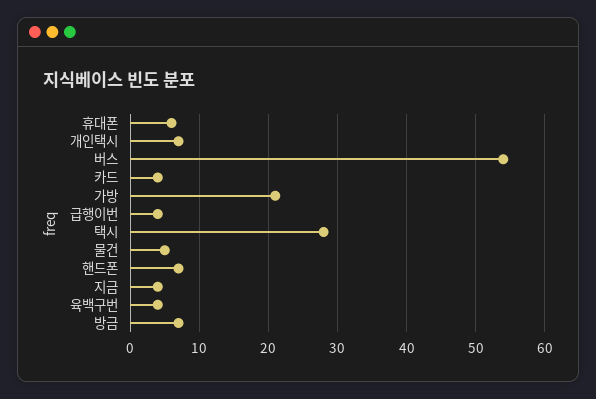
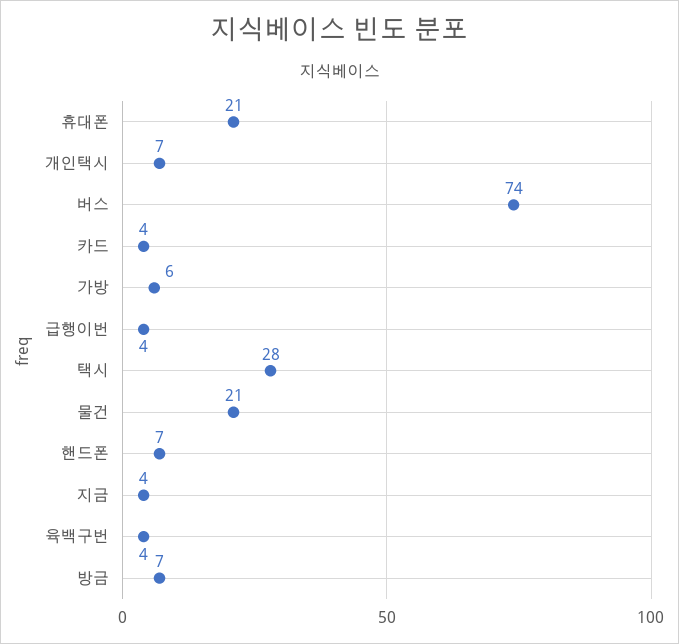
  {
-   "휴대폰": 6,
+   "휴대폰": 21,
    "개인택시": 7,
-   "버스": 54,
+   "버스": 74,
    "카드": 4,
-   "가방": 21,
+   "가방": 6,
    "급행이번": 4,
    "택시": 28,
-   "물건": 5,
+   "물건": 21,
    "핸드폰": 7,
    "지금": 4,
    "육백구번": 4,
    "방금": 7
  }

